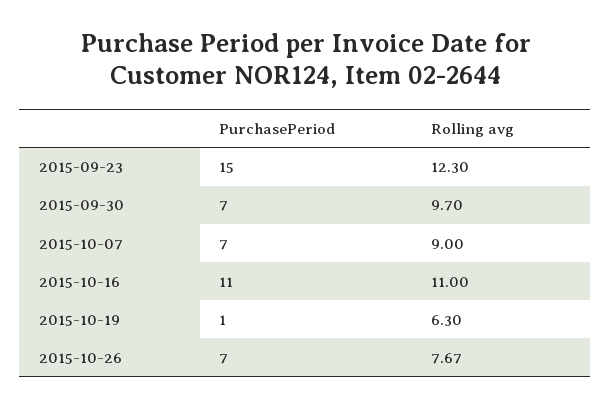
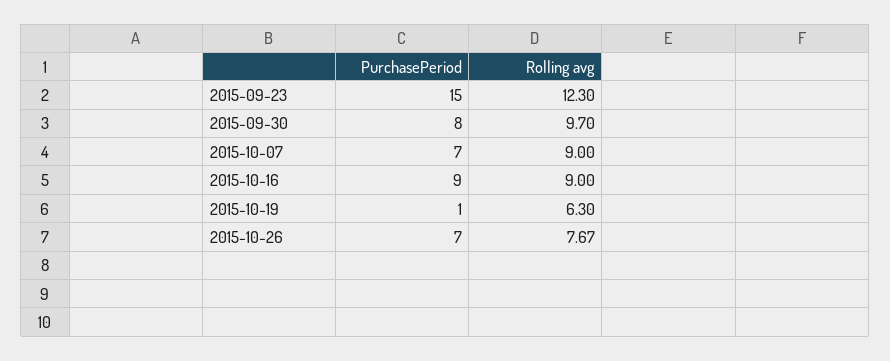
  {
    "PurchasePeriod": {
      "2015-09-23": 15,
-     "2015-09-30": 7,
+     "2015-09-30": 8,
      "2015-10-07": 7,
-     "2015-10-16": 11,
+     "2015-10-16": 9,
      "2015-10-19": 1,
      "2015-10-26": 7
    },
    "Rolling avg": {
      "2015-09-23": 12.3,
      "2015-09-30": 9.7,
      "2015-10-07": 9,
-     "2015-10-16": 11,
+     "2015-10-16": 9,
      "2015-10-19": 6.3,
      "2015-10-26": 7.67
    }
  }

